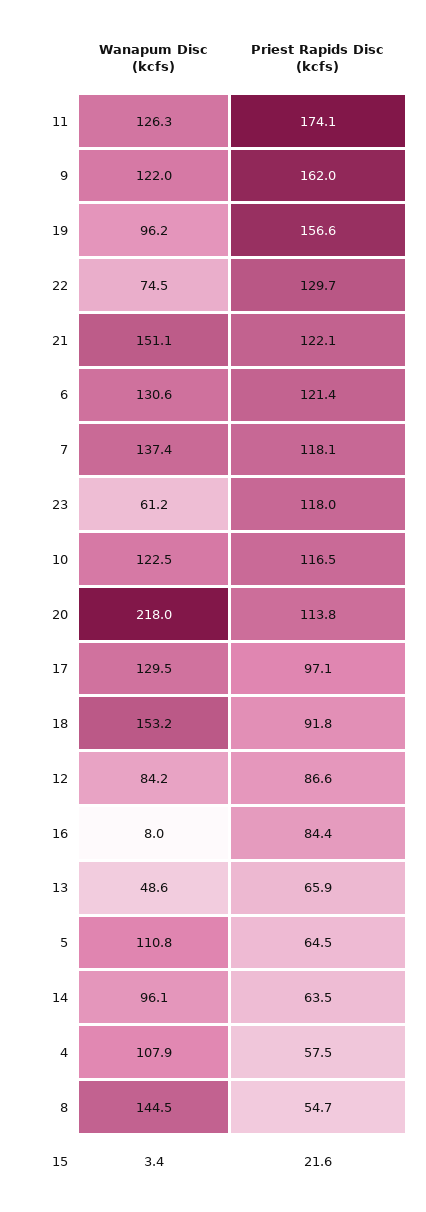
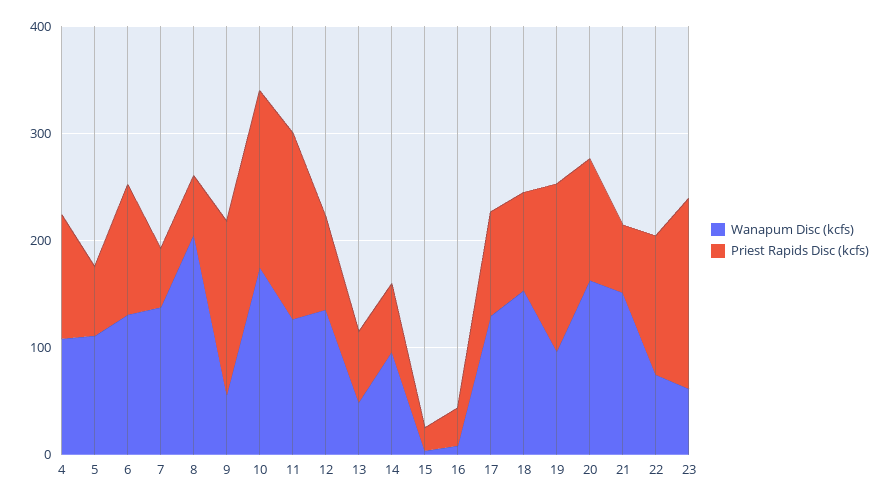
  {
    "Wanapum Disc (kcfs)": {
      "11": 126.3,
-     "9": 122,
+     "9": 60,
      "19": 96.2,
      "22": 74.5,
      "21": 151.1,
      "6": 130.6,
      "7": 137.4,
      "23": 61.2,
-     "10": 122.5,
+     "10": 180,
-     "20": 218,
+     "20": 160,
      "17": 129.5,
      "18": 153.2,
-     "12": 84.2,
+     "12": 140,
      "16": 8,
      "13": 48.6,
      "5": 110.8,
      "14": 96.1,
      "4": 107.9,
-     "8": 144.5,
+     "8": 200,
      "15": 3.4
    },
    "Priest Rapids Disc (kcfs)": {
      "11": 174.1,
      "9": 162,
      "19": 156.6,
      "22": 129.7,
-     "21": 122.1,
+     "21": 60,
      "6": 121.4,
-     "7": 118.1,
+     "7": 60,
-     "23": 118,
+     "23": 180,
-     "10": 116.5,
+     "10": 160,
      "20": 113.8,
      "17": 97.1,
      "18": 91.8,
      "12": 86.6,
-     "16": 84.4,
+     "16": 40,
      "13": 65.9,
      "5": 64.5,
      "14": 63.5,
-     "4": 57.5,
+     "4": 120,
      "8": 54.7,
      "15": 21.6
    }
  }

